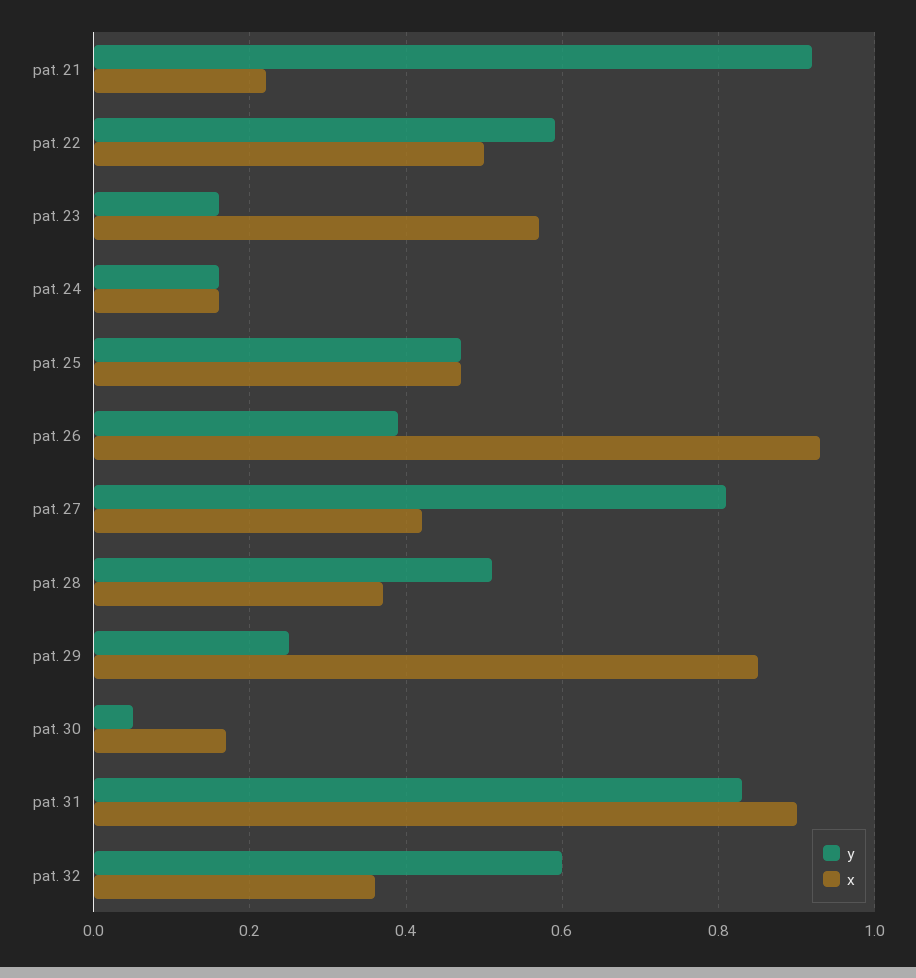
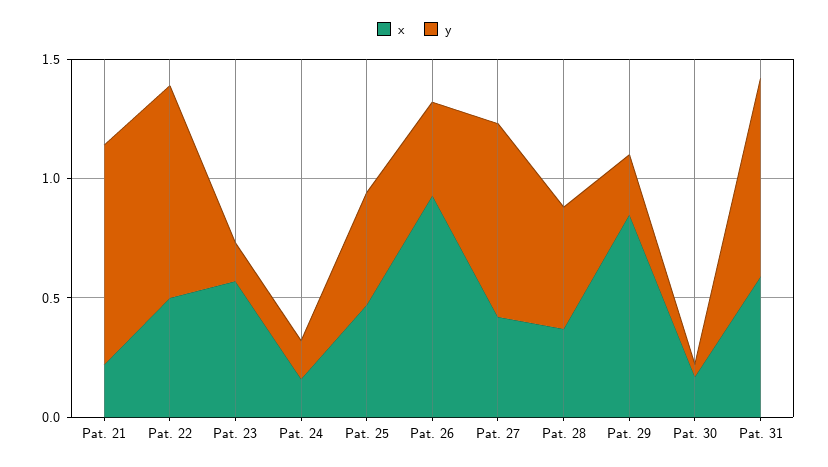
  {
    "y": {
      "pat. 21": 0.9,
-     "pat. 22": 0.6,
+     "pat. 22": 0.9,
      "pat. 23": 0.15,
      "pat. 24": 0.15,
      "pat. 25": 0.45,
      "pat. 26": 0.4,
      "pat. 27": 0.8,
      "pat. 28": 0.5,
      "pat. 29": 0.25,
      "pat. 30": 0.05,
-     "pat. 31": 0.85,
+     "pat. 31": 0.85
-     "pat. 32": 0.6
    },
    "x": {
      "pat. 21": 0.2,
      "pat. 22": 0.5,
      "pat. 23": 0.55,
      "pat. 24": 0.15,
      "pat. 25": 0.45,
      "pat. 26": 0.95,
      "pat. 27": 0.4,
      "pat. 28": 0.35,
      "pat. 29": 0.85,
      "pat. 30": 0.15,
-     "pat. 31": 0.9,
+     "pat. 31": 0.6
-     "pat. 32": 0.35
    }
  }

